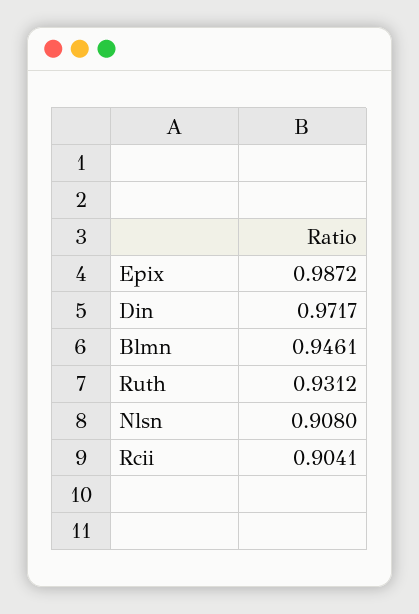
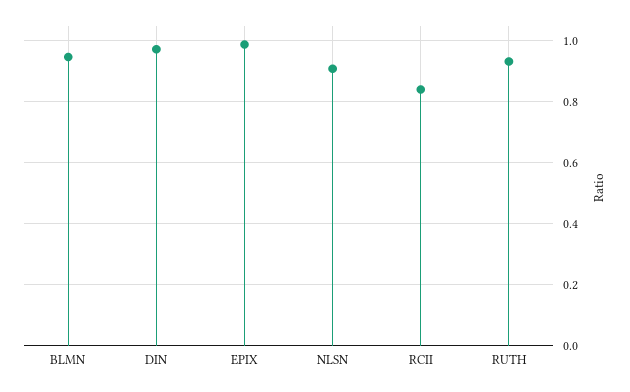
  {
    "Epix": 0.9872,
    "Din": 0.9717,
    "Blmn": 0.9461,
    "Ruth": 0.9312,
    "Nlsn": 0.908,
-   "Rcii": 0.9041
+   "Rcii": 0.84
  }

